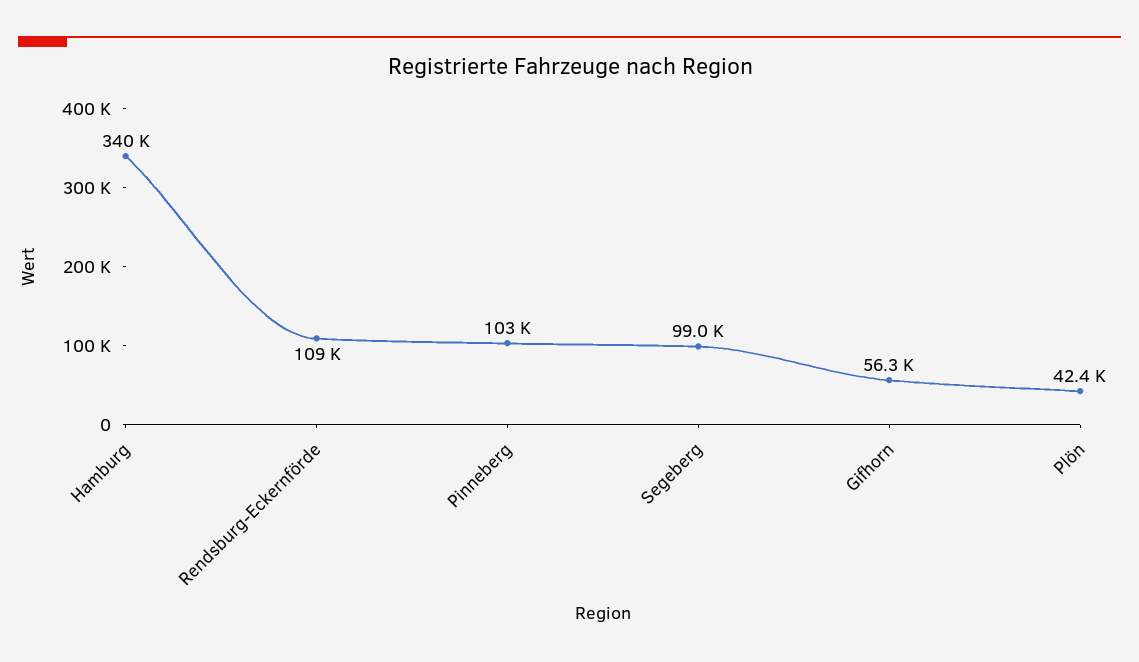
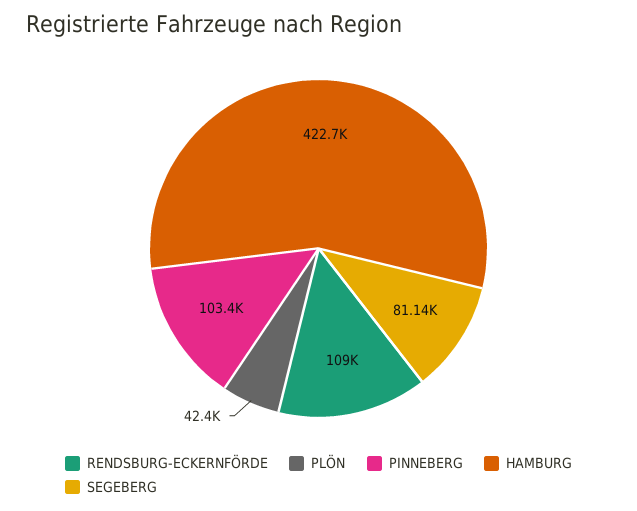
  {
-   "Hamburg": 340000,
+   "Hamburg": 422700,
    "Rendsburg-Eckernförde": 109000,
    "Pinneberg": 103400,
-   "Segeberg": 99000,
+   "Segeberg": 81140,
-   "Gifhorn": 56300,
    "Plön": 42400
  }

